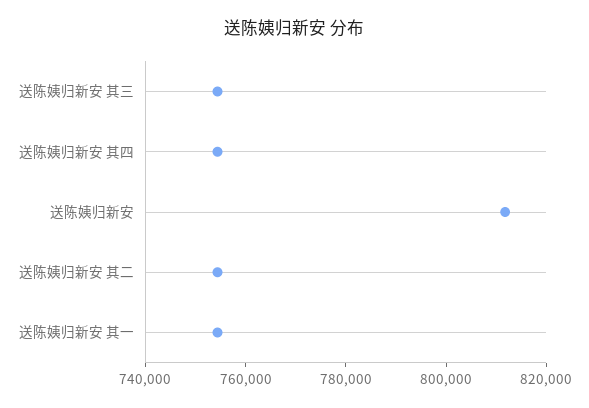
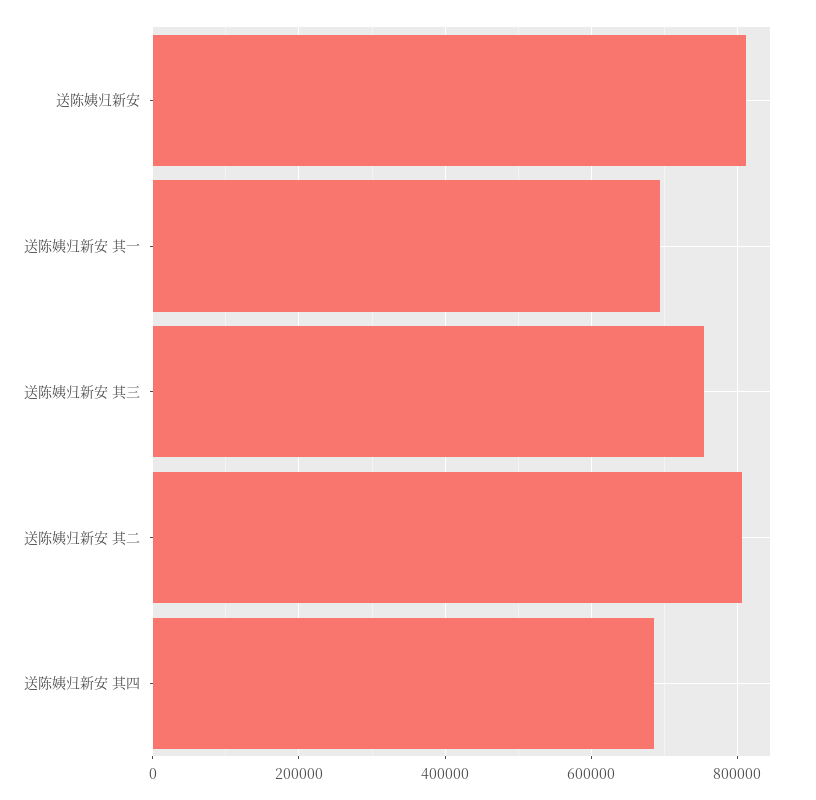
  {
    "送陈姨归新安 其三": 755000,
-   "送陈姨归新安 其四": 755000,
+   "送陈姨归新安 其四": 680000,
    "送陈姨归新安": 810000,
-   "送陈姨归新安 其二": 755000,
+   "送陈姨归新安 其二": 800000,
-   "送陈姨归新安 其一": 755000
+   "送陈姨归新安 其一": 700000
  }

